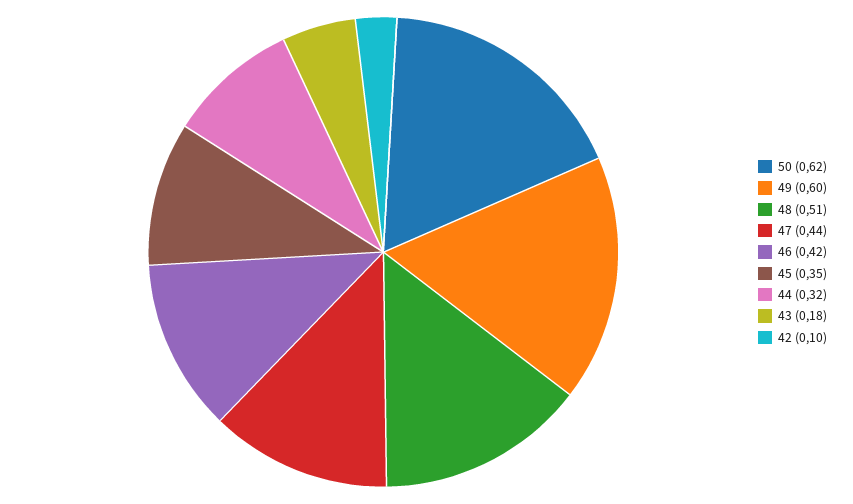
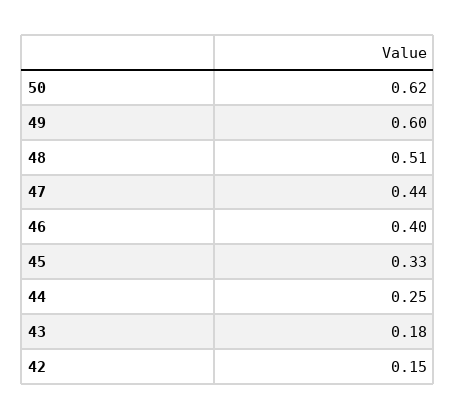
  {
    "50": 0.62,
    "49": 0.6,
    "48": 0.51,
    "47": 0.44,
-   "46": 0.42,
+   "46": 0.4,
-   "45": 0.35,
+   "45": 0.33,
-   "44": 0.32,
+   "44": 0.25,
    "43": 0.18,
-   "42": 0.1
+   "42": 0.15
  }

